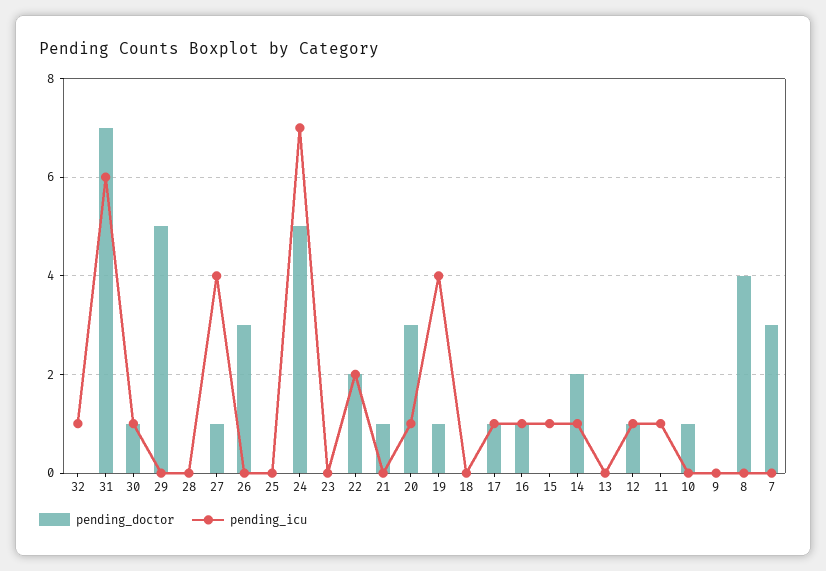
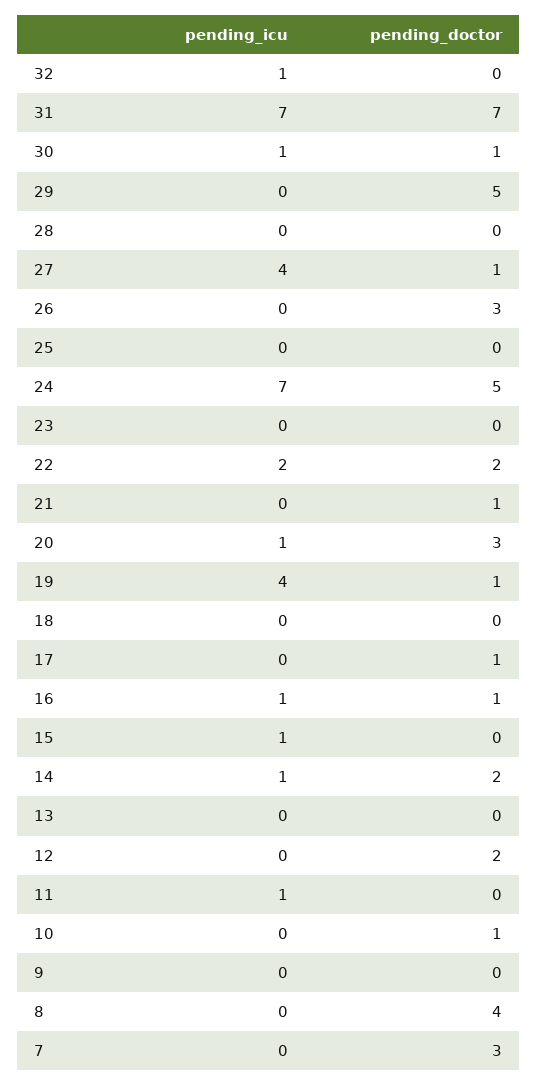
  {
    "pending_doctor": {
      "32": 0,
      "31": 7,
      "30": 1,
      "29": 5,
      "28": 0,
      "27": 1,
      "26": 3,
      "25": 0,
      "24": 5,
      "23": 0,
      "22": 2,
      "21": 1,
      "20": 3,
      "19": 1,
      "18": 0,
      "17": 1,
      "16": 1,
      "15": 0,
      "14": 2,
      "13": 0,
-     "12": 1,
+     "12": 2,
      "11": 0,
      "10": 1,
      "9": 0,
      "8": 4,
      "7": 3
    },
    "pending_icu": {
      "32": 1,
-     "31": 6,
+     "31": 7,
      "30": 1,
      "29": 0,
      "28": 0,
      "27": 4,
      "26": 0,
      "25": 0,
      "24": 7,
      "23": 0,
      "22": 2,
      "21": 0,
      "20": 1,
      "19": 4,
      "18": 0,
-     "17": 1,
+     "17": 0,
      "16": 1,
      "15": 1,
      "14": 1,
      "13": 0,
-     "12": 1,
+     "12": 0,
      "11": 1,
      "10": 0,
      "9": 0,
      "8": 0,
      "7": 0
    }
  }

